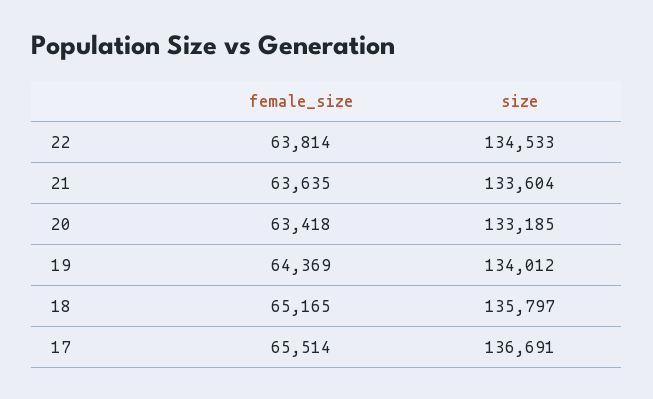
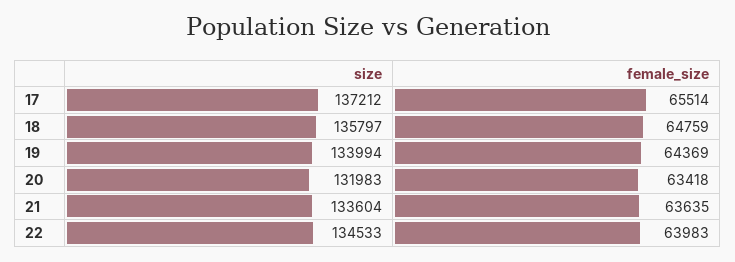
  {
    "female_size": {
-     "22": 63814,
+     "22": 63983,
      "21": 63635,
      "20": 63418,
      "19": 64369,
-     "18": 65165,
+     "18": 64759,
      "17": 65514
    },
    "size": {
      "22": 134533,
      "21": 133604,
-     "20": 133185,
+     "20": 131983,
-     "19": 134012,
+     "19": 133994,
      "18": 135797,
-     "17": 136691
+     "17": 137212
    }
  }

